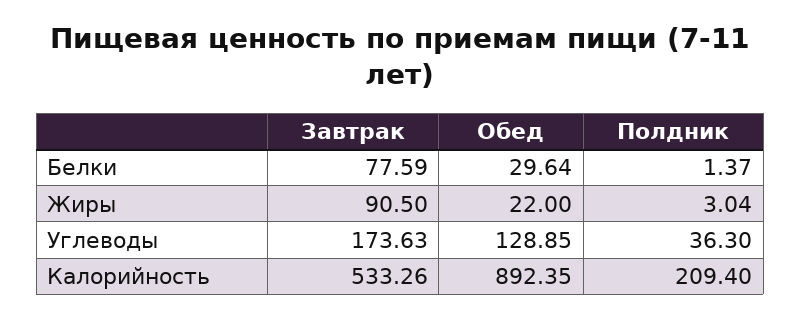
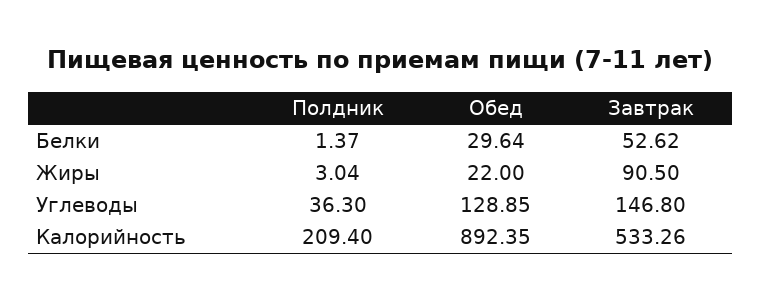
  {
    "Завтрак": {
-     "Белки": 77.59,
+     "Белки": 52.62,
      "Жиры": 90.5,
-     "Углеводы": 173.63,
+     "Углеводы": 146.8,
      "Калорийность": 533.26
    },
    "Обед": {
      "Белки": 29.64,
      "Жиры": 22,
      "Углеводы": 128.85,
      "Калорийность": 892.35
    },
    "Полдник": {
      "Белки": 1.37,
      "Жиры": 3.04,
      "Углеводы": 36.3,
      "Калорийность": 209.4
    }
  }

